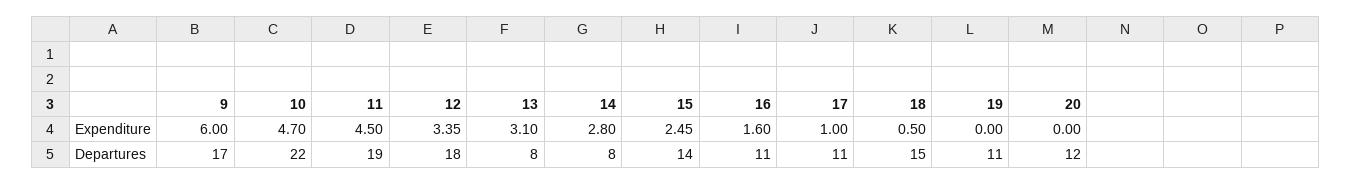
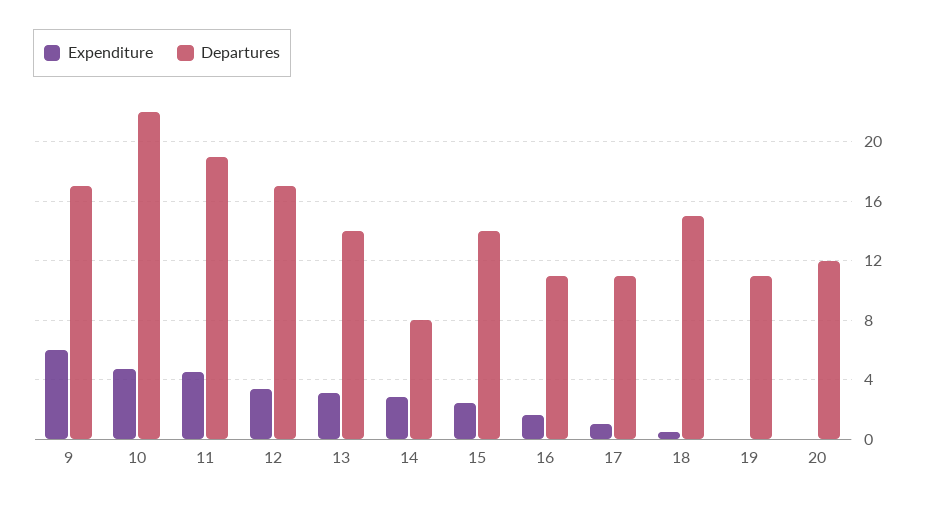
  {
    "Expenditure": {
      "9": 6,
      "10": 4.7,
      "11": 4.5,
      "12": 3.35,
      "13": 3.1,
      "14": 2.8,
      "15": 2.45,
      "16": 1.6,
      "17": 1,
      "18": 0.5,
      "19": 0,
      "20": 0
    },
    "Departures": {
      "9": 17,
      "10": 22,
      "11": 19,
-     "12": 18,
+     "12": 17,
-     "13": 8,
+     "13": 14,
      "14": 8,
      "15": 14,
      "16": 11,
      "17": 11,
      "18": 15,
      "19": 11,
      "20": 12
    }
  }

